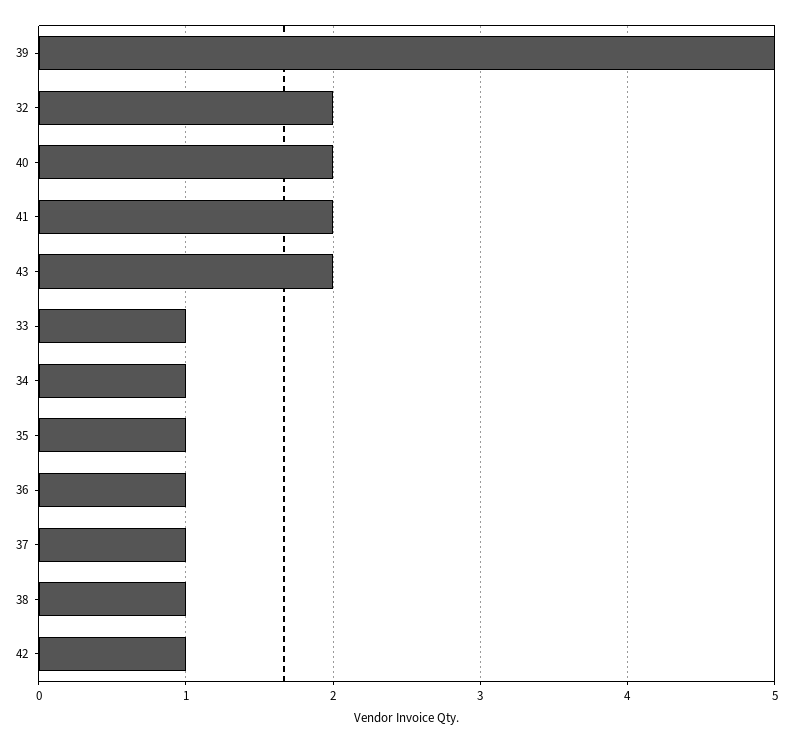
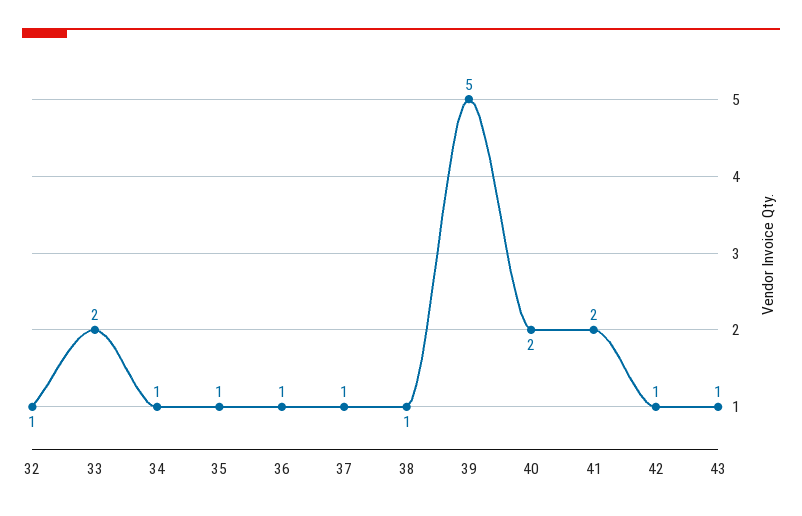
  {
    "39": 5,
-   "32": 2,
+   "32": 1,
    "40": 2,
    "41": 2,
-   "43": 2,
+   "43": 1,
-   "33": 1,
+   "33": 2,
    "34": 1,
    "35": 1,
    "36": 1,
    "37": 1,
    "38": 1,
    "42": 1
  }

